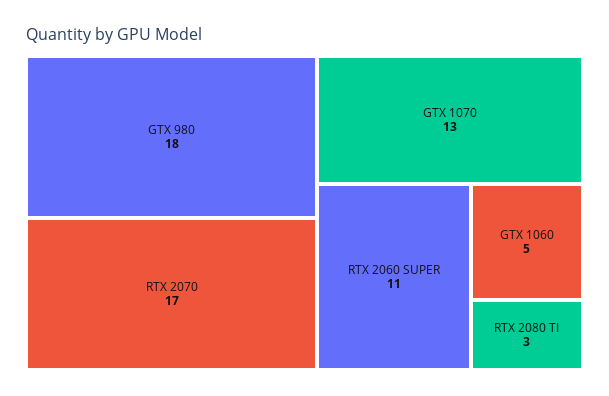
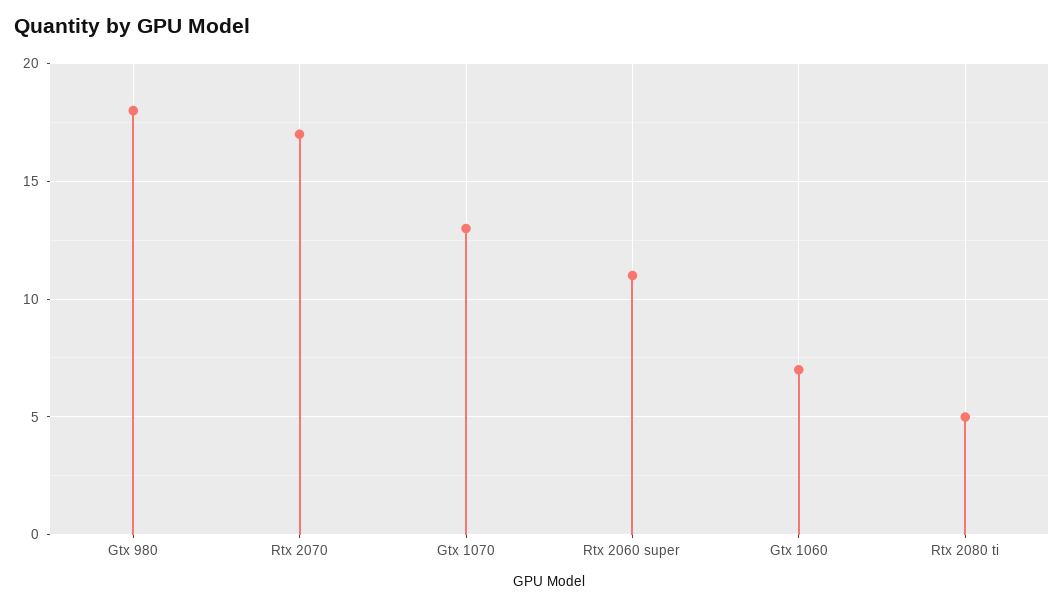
  {
    "GTX 980": 18,
    "RTX 2070": 17,
    "GTX 1070": 13,
    "RTX 2060 SUPER": 11,
-   "GTX 1060": 5,
+   "GTX 1060": 7,
-   "RTX 2080 TI": 3
+   "RTX 2080 TI": 5
  }

